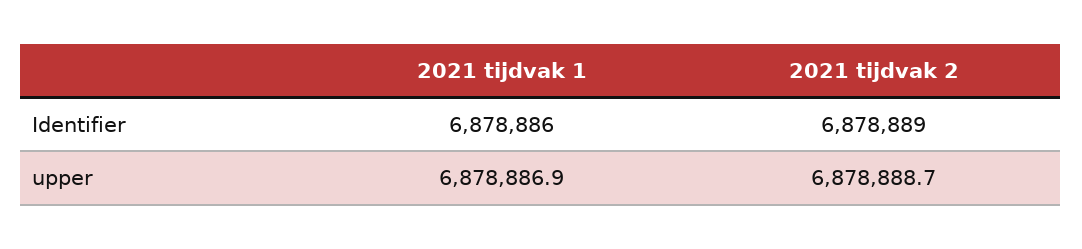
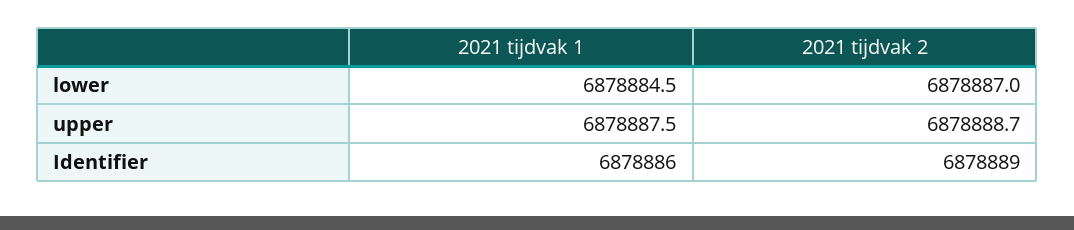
  {
    "2021 tijdvak 1": {
      "Identifier": 6878886,
-     "upper": 6878886.9
+     "upper": 6878887.5,
+     "lower": 6878884.5
    },
    "2021 tijdvak 2": {
      "Identifier": 6878889,
-     "upper": 6878888.7
+     "upper": 6878888.7,
+     "lower": 6878887
    }
  }

